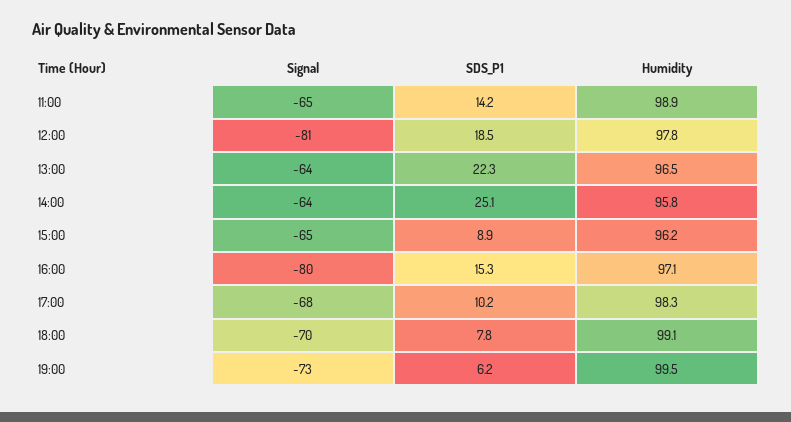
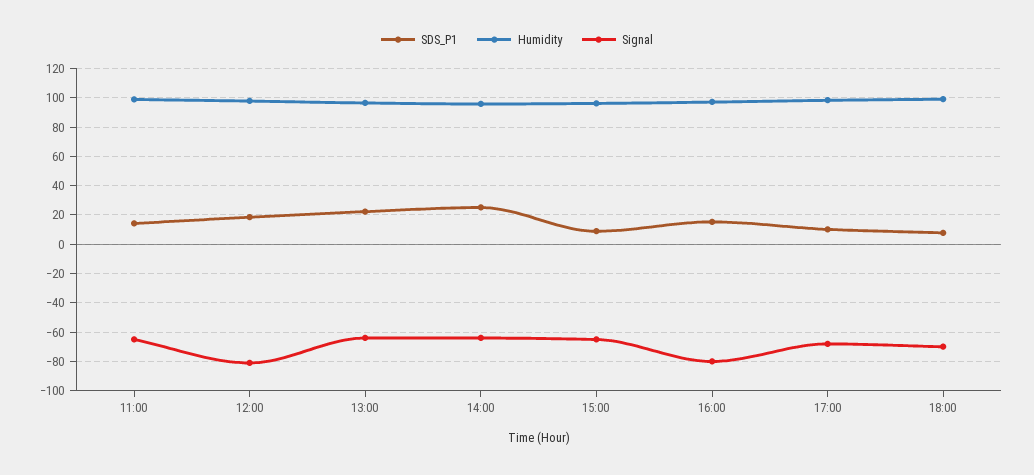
  {
    "Signal": {
      "11:00": -65,
      "12:00": -81,
      "13:00": -64,
      "14:00": -64,
      "15:00": -65,
      "16:00": -80,
      "17:00": -68,
-     "18:00": -70,
+     "18:00": -70
-     "19:00": -73
    },
    "SDS_P1": {
      "11:00": 14.2,
      "12:00": 18.5,
      "13:00": 22.3,
      "14:00": 25.1,
      "15:00": 8.9,
      "16:00": 15.3,
      "17:00": 10.2,
-     "18:00": 7.8,
+     "18:00": 7.8
-     "19:00": 6.2
    },
    "Humidity": {
      "11:00": 98.9,
      "12:00": 97.8,
      "13:00": 96.5,
      "14:00": 95.8,
      "15:00": 96.2,
      "16:00": 97.1,
      "17:00": 98.3,
-     "18:00": 99.1,
+     "18:00": 99.1
-     "19:00": 99.5
    }
  }

